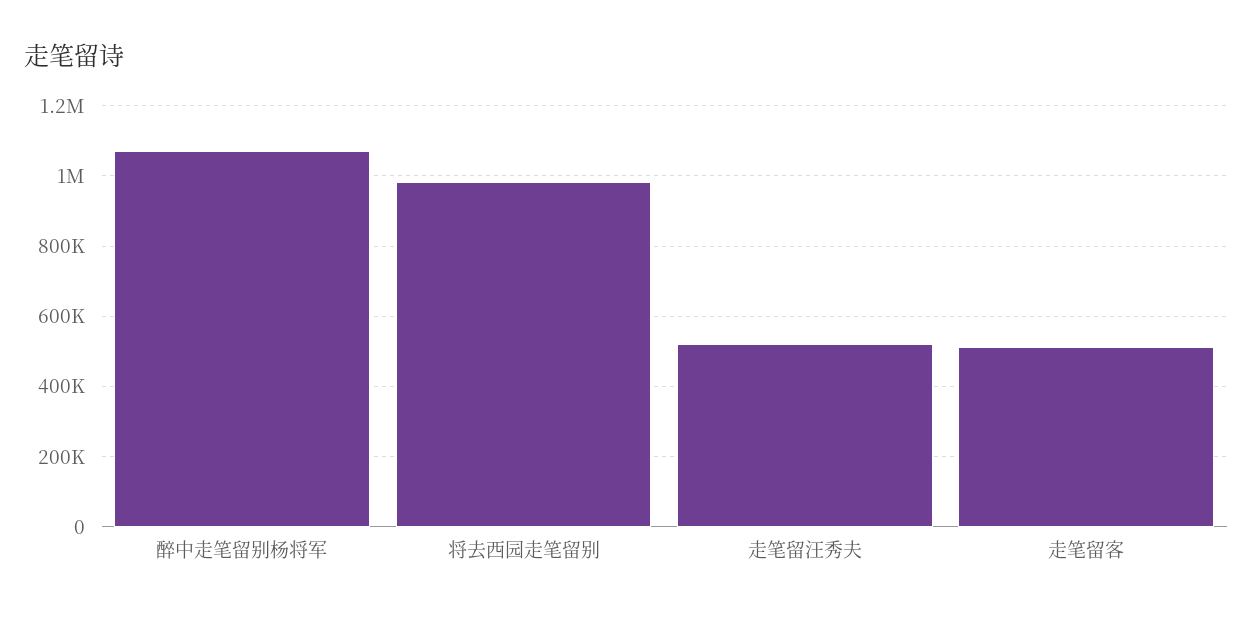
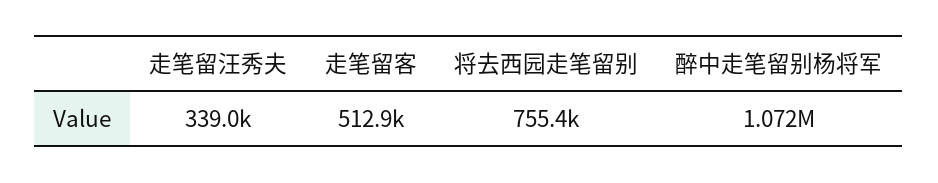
  {
    "醉中走笔留别杨将军": 1072000,
-   "将去西园走笔留别": 980000,
+   "将去西园走笔留别": 755400,
-   "走笔留汪秀夫": 520000,
+   "走笔留汪秀夫": 339000,
    "走笔留客": 512900
  }

